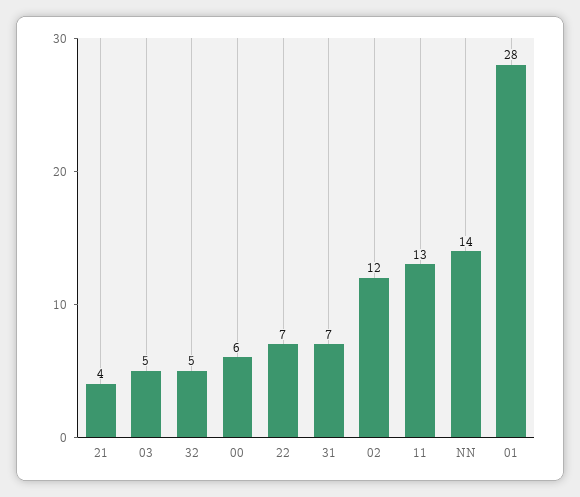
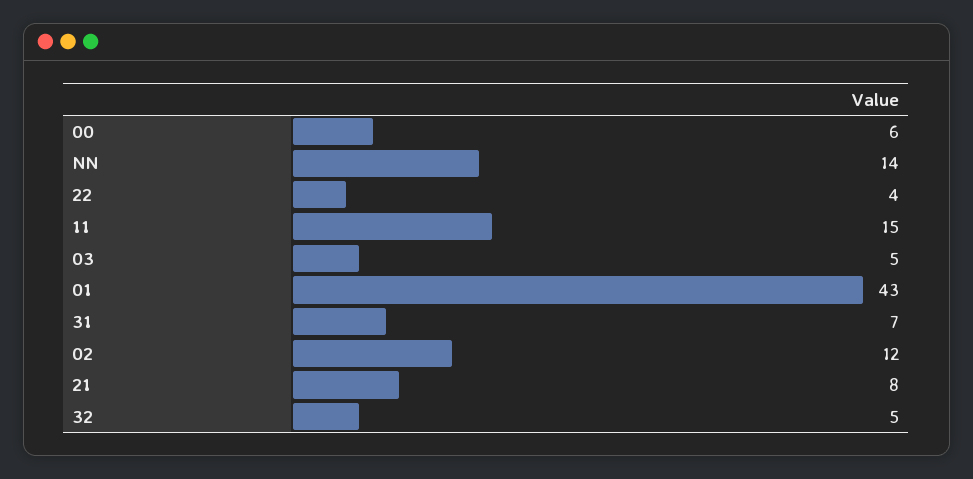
  {
-   "21": 4,
+   "21": 8,
    "03": 5,
    "32": 5,
    "00": 6,
-   "22": 7,
+   "22": 4,
    "31": 7,
    "02": 12,
-   "11": 13,
+   "11": 15,
    "NN": 14,
-   "01": 28
+   "01": 43
  }

